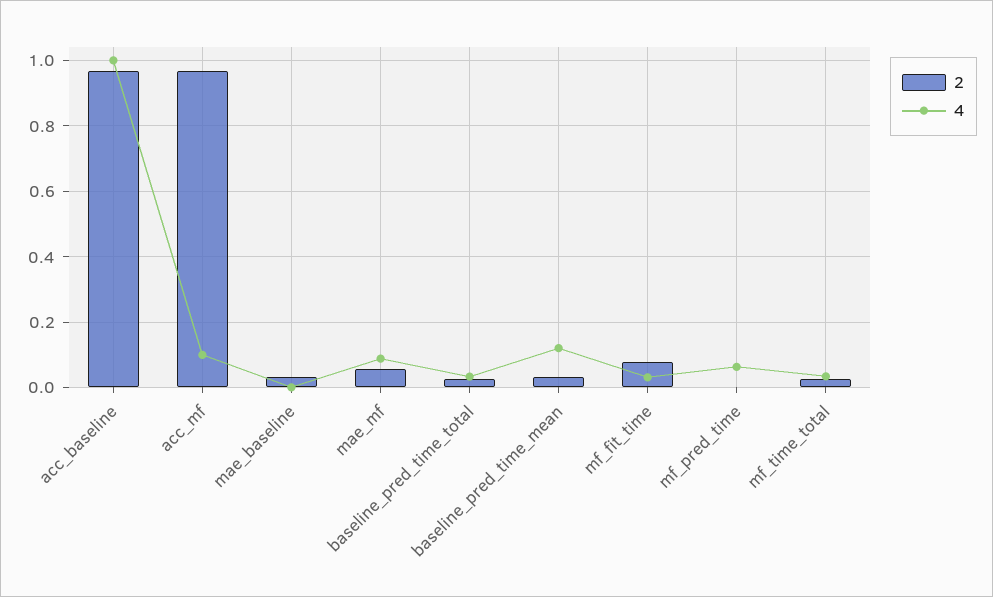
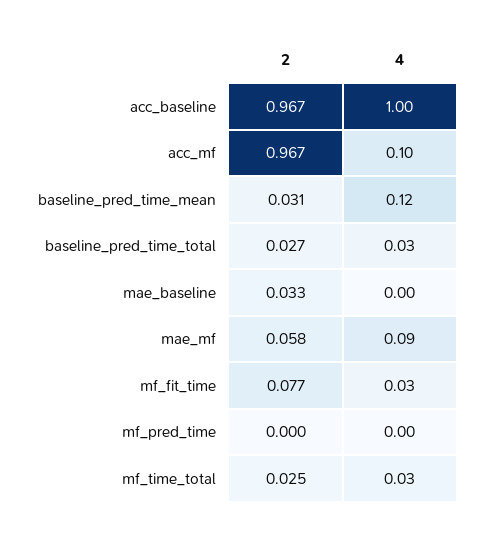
  {
    "2": {
      "acc_baseline": 0.967,
      "acc_mf": 0.967,
      "mae_baseline": 0.033,
      "mae_mf": 0.058,
      "baseline_pred_time_total": 0.027,
      "baseline_pred_time_mean": 0.031,
      "mf_fit_time": 0.077,
      "mf_pred_time": 0,
      "mf_time_total": 0.025
    },
    "4": {
      "acc_baseline": 1,
      "acc_mf": 0.1,
      "mae_baseline": 0,
      "mae_mf": 0.09,
      "baseline_pred_time_total": 0.03,
      "baseline_pred_time_mean": 0.12,
      "mf_fit_time": 0.03,
-     "mf_pred_time": 0.06,
+     "mf_pred_time": 0,
      "mf_time_total": 0.03
    }
  }

